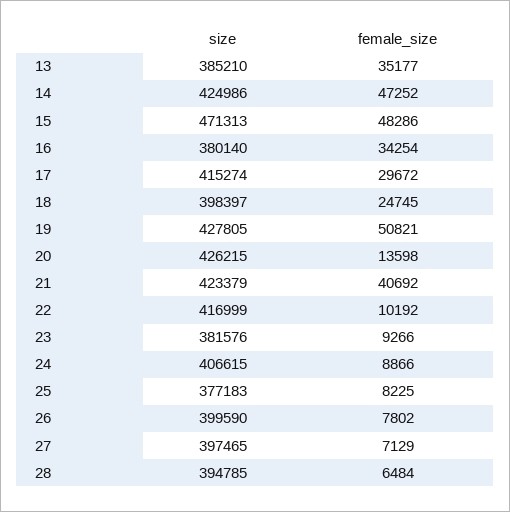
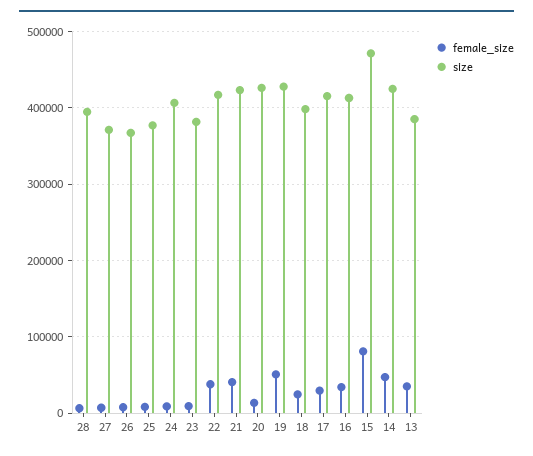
  {
    "size": {
      "13": 385210,
      "14": 424986,
      "15": 471313,
-     "16": 380140,
+     "16": 410000,
      "17": 415274,
      "18": 398397,
      "19": 427805,
      "20": 426215,
      "21": 423379,
      "22": 416999,
      "23": 381576,
      "24": 406615,
      "25": 377183,
-     "26": 399590,
+     "26": 370000,
-     "27": 397465,
+     "27": 370000,
      "28": 394785
    },
    "female_size": {
      "13": 35177,
      "14": 47252,
-     "15": 48286,
+     "15": 80000,
      "16": 34254,
      "17": 29672,
      "18": 24745,
      "19": 50821,
      "20": 13598,
      "21": 40692,
-     "22": 10192,
+     "22": 40000,
      "23": 9266,
      "24": 8866,
      "25": 8225,
      "26": 7802,
      "27": 7129,
      "28": 6484
    }
  }

